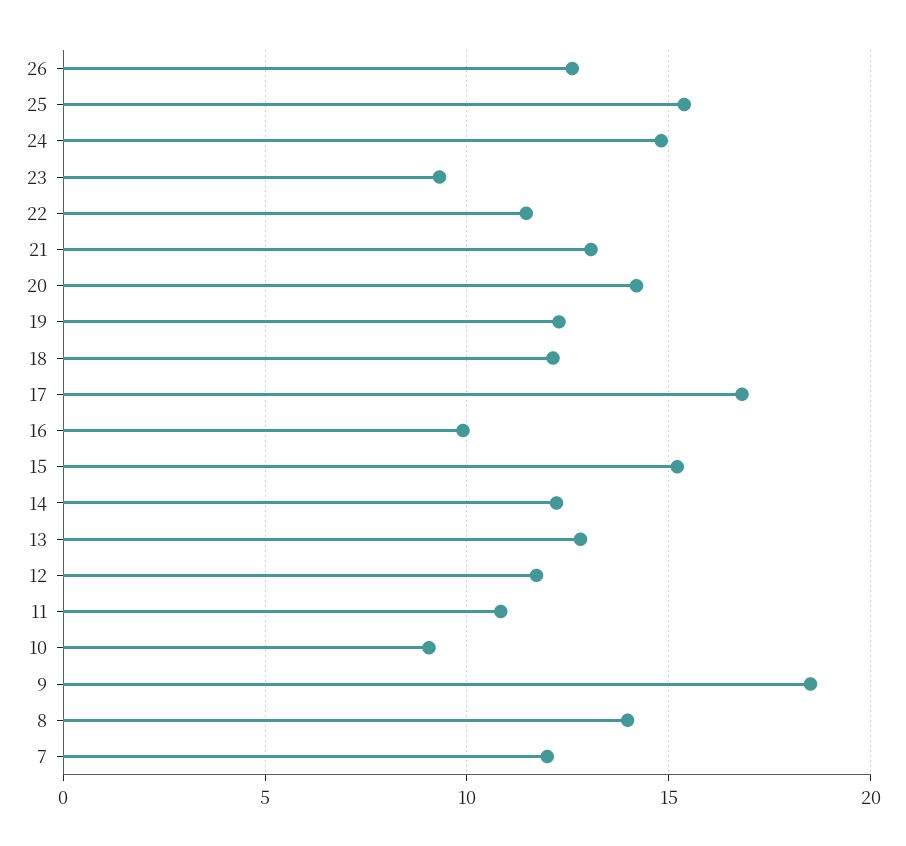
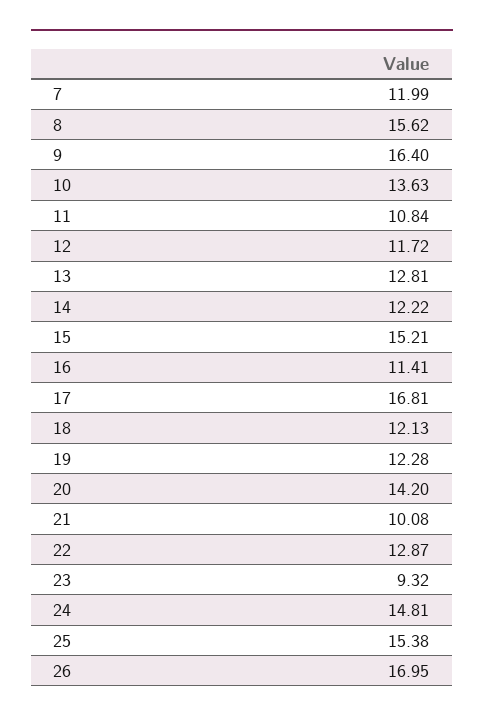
  {
-   "26": 12.5,
+   "26": 16.95,
    "25": 15.38,
    "24": 14.81,
    "23": 9.32,
-   "22": 11.5,
+   "22": 12.87,
-   "21": 13,
+   "21": 10.08,
    "20": 14.2,
    "19": 12.28,
    "18": 12.13,
    "17": 16.81,
-   "16": 10,
+   "16": 11.41,
    "15": 15.21,
    "14": 12.22,
    "13": 12.81,
    "12": 11.72,
    "11": 10.84,
-   "10": 9,
+   "10": 13.63,
-   "9": 18.5,
+   "9": 16.4,
-   "8": 14,
+   "8": 15.62,
    "7": 11.99
  }

